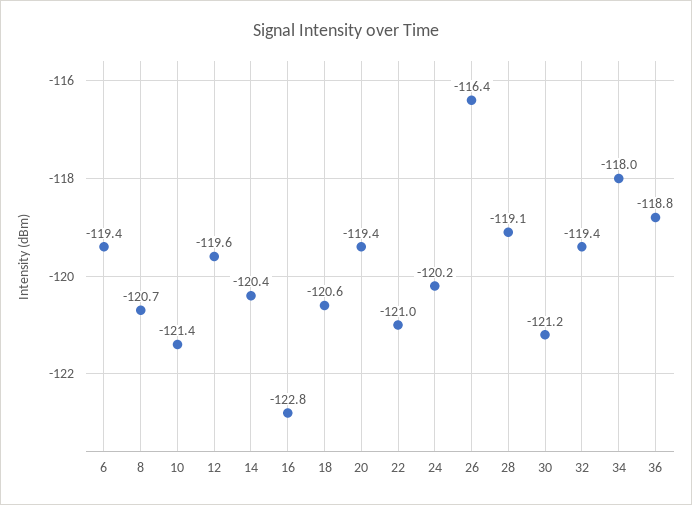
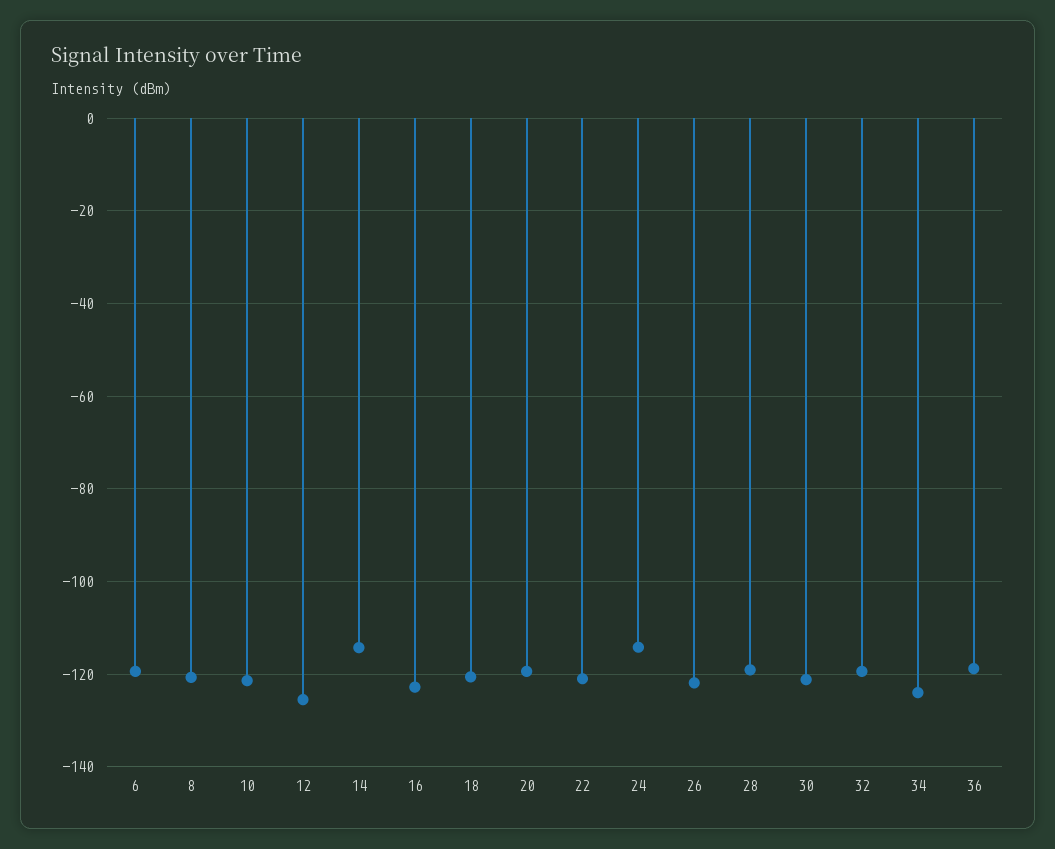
  {
    "6": -119.4,
    "8": -120.7,
    "10": -121.4,
-   "12": -119.6,
+   "12": -126,
-   "14": -120.4,
+   "14": -114,
    "16": -122.8,
    "18": -120.6,
    "20": -119.4,
    "22": -121,
-   "24": -120.2,
+   "24": -114,
-   "26": -116.4,
+   "26": -122,
    "28": -119.1,
    "30": -121.2,
    "32": -119.4,
-   "34": -118,
+   "34": -124,
    "36": -118.8
  }

